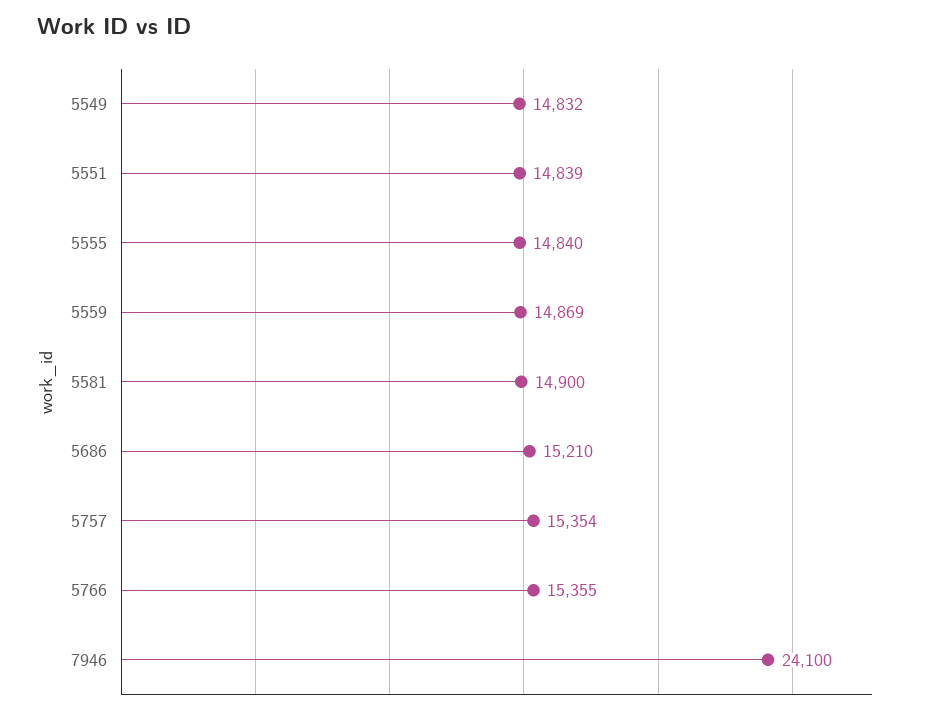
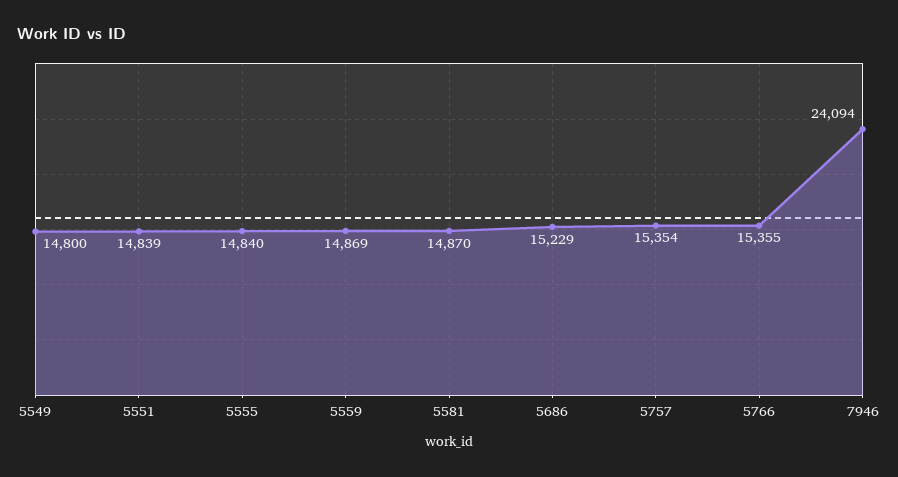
  {
-   "5549": 14832,
+   "5549": 14800,
    "5551": 14839,
    "5555": 14840,
    "5559": 14869,
-   "5581": 14900,
+   "5581": 14870,
-   "5686": 15210,
+   "5686": 15229,
    "5757": 15354,
    "5766": 15355,
-   "7946": 24100
+   "7946": 24094
  }

